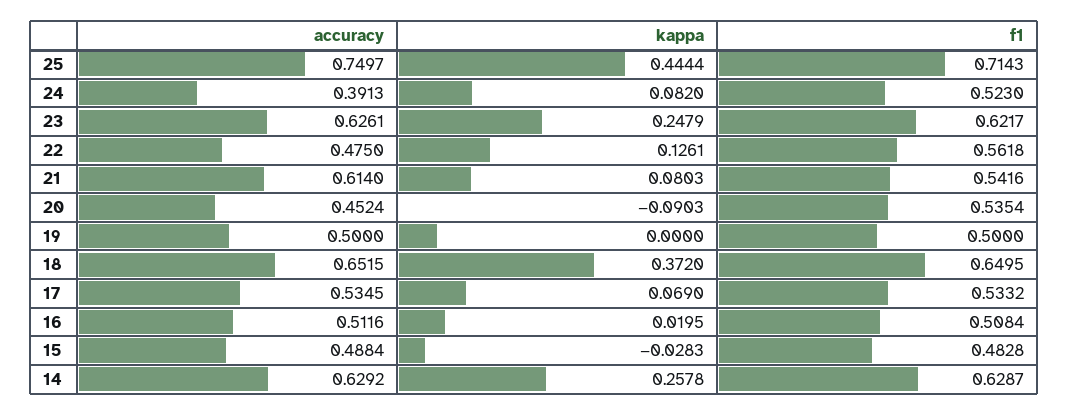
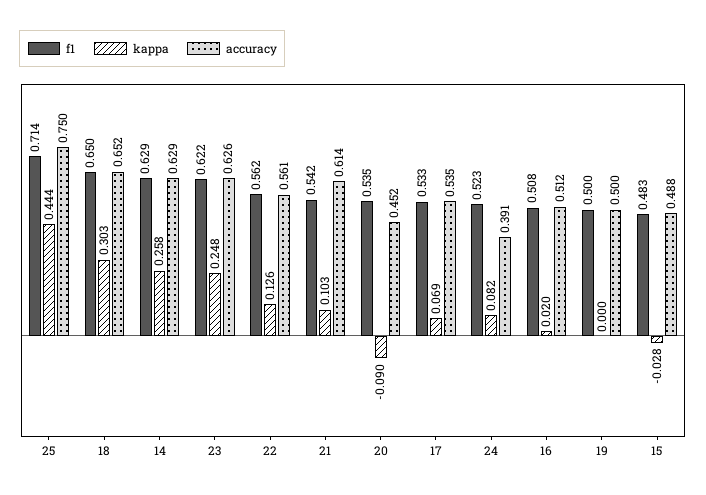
  {
    "accuracy": {
      "25": 0.7497,
      "24": 0.3913,
      "23": 0.6261,
-     "22": 0.475,
+     "22": 0.561,
      "21": 0.614,
      "20": 0.4524,
      "19": 0.5,
      "18": 0.6515,
      "17": 0.5345,
      "16": 0.5116,
      "15": 0.4884,
      "14": 0.6292
    },
    "kappa": {
      "25": 0.4444,
      "24": 0.082,
      "23": 0.2479,
      "22": 0.1261,
-     "21": 0.0803,
+     "21": 0.103,
      "20": -0.0903,
      "19": 0,
-     "18": 0.372,
+     "18": 0.303,
      "17": 0.069,
      "16": 0.0195,
      "15": -0.0283,
      "14": 0.2578
    },
    "f1": {
      "25": 0.7143,
      "24": 0.523,
      "23": 0.6217,
      "22": 0.5618,
      "21": 0.5416,
      "20": 0.5354,
      "19": 0.5,
      "18": 0.6495,
      "17": 0.5332,
      "16": 0.5084,
      "15": 0.4828,
      "14": 0.6287
    }
  }

